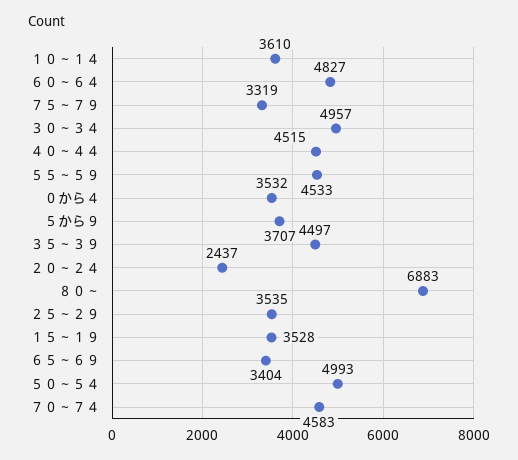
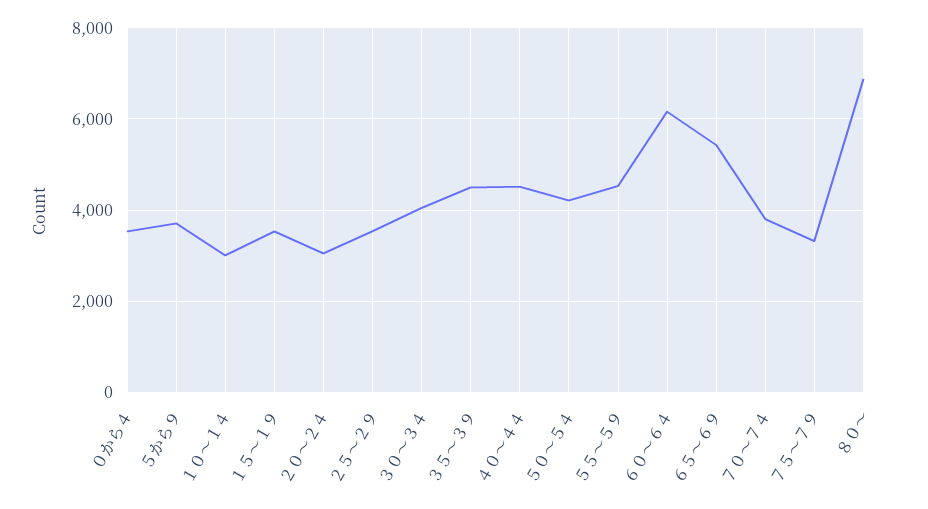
  {
-   "１０～１４": 3610,
+   "１０～１４": 3000,
-   "６０～６４": 4827,
+   "６０～６４": 6200,
    "７５～７９": 3319,
-   "３０～３４": 4957,
+   "３０～３４": 4000,
    "４０～４４": 4515,
    "５５～５９": 4533,
    "０から４": 3532,
    "５から９": 3707,
    "３５～３９": 4497,
-   "２０～２４": 2437,
+   "２０～２４": 3000,
    "８０～": 6883,
    "２５～２９": 3535,
    "１５～１９": 3528,
-   "６５～６９": 3404,
+   "６５～６９": 5400,
-   "５０～５４": 4993,
+   "５０～５４": 4200,
-   "７０～７４": 4583
+   "７０～７４": 3800
  }

